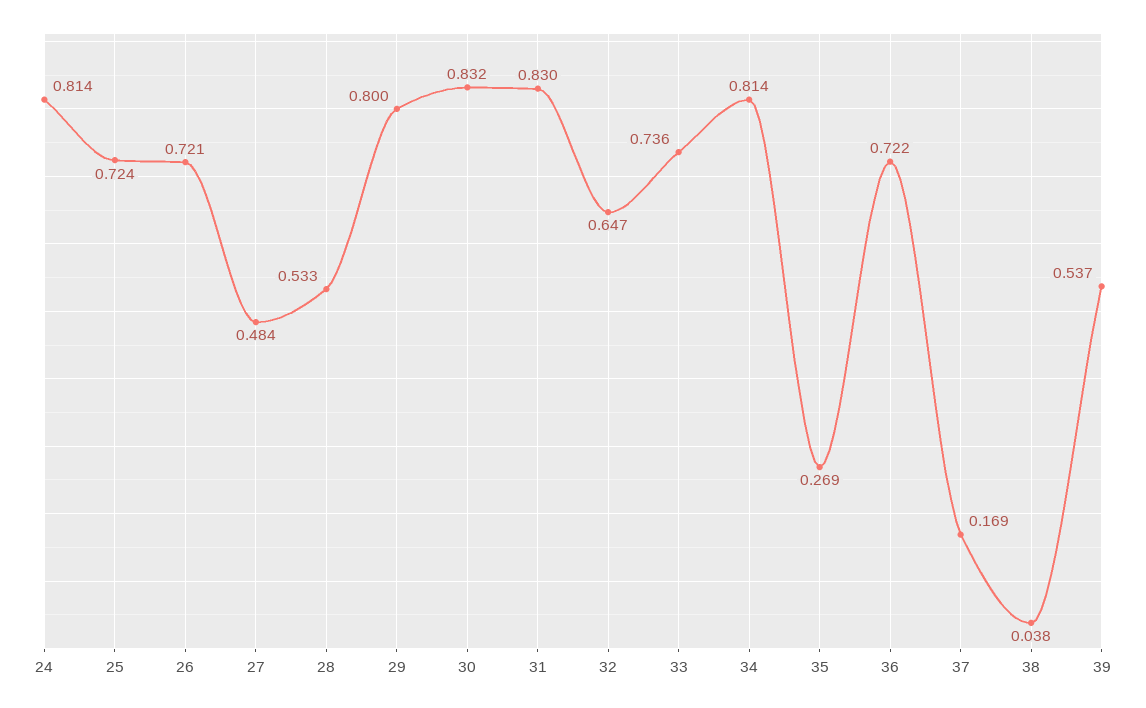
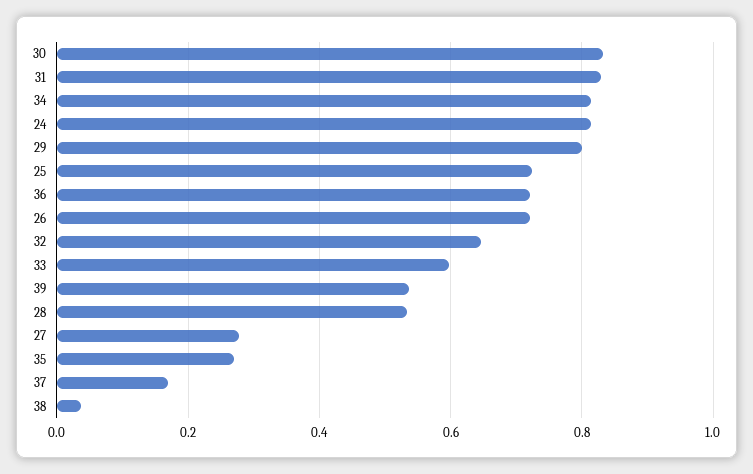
  {
    "24": 0.814,
    "25": 0.724,
    "26": 0.721,
-   "27": 0.484,
+   "27": 0.28,
    "28": 0.533,
    "29": 0.8,
    "30": 0.832,
    "31": 0.83,
    "32": 0.647,
-   "33": 0.736,
+   "33": 0.6,
    "34": 0.814,
    "35": 0.269,
    "36": 0.722,
    "37": 0.169,
    "38": 0.038,
    "39": 0.537
  }

